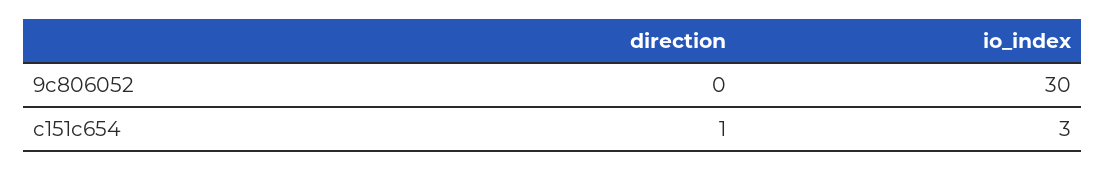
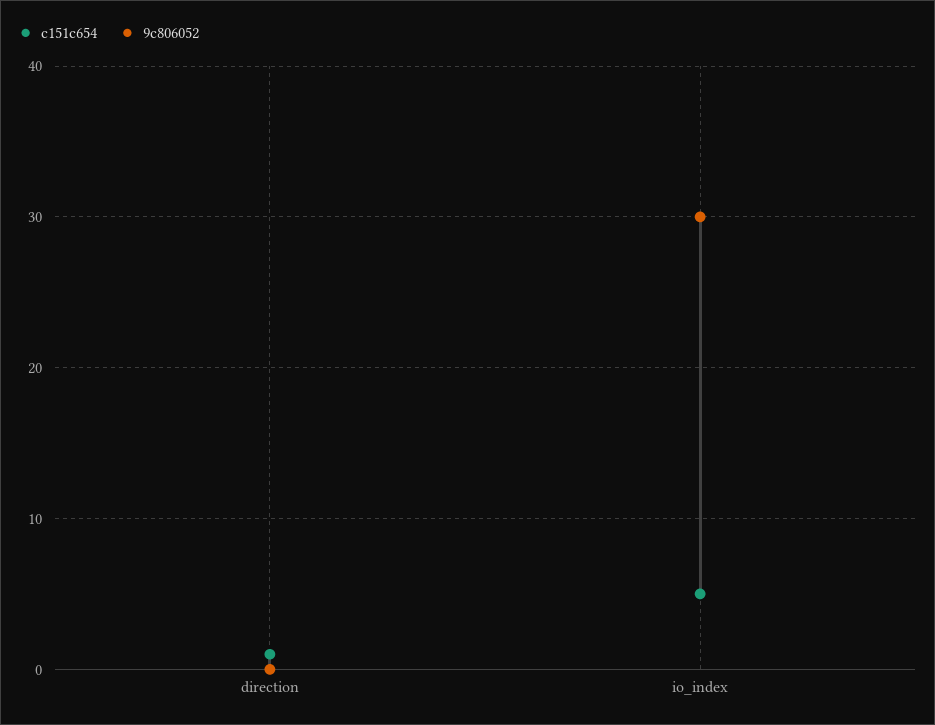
  {
    "9c806052": {
      "direction": 0,
      "io_index": 30
    },
    "c151c654": {
      "direction": 1,
-     "io_index": 3
+     "io_index": 5
    }
  }

